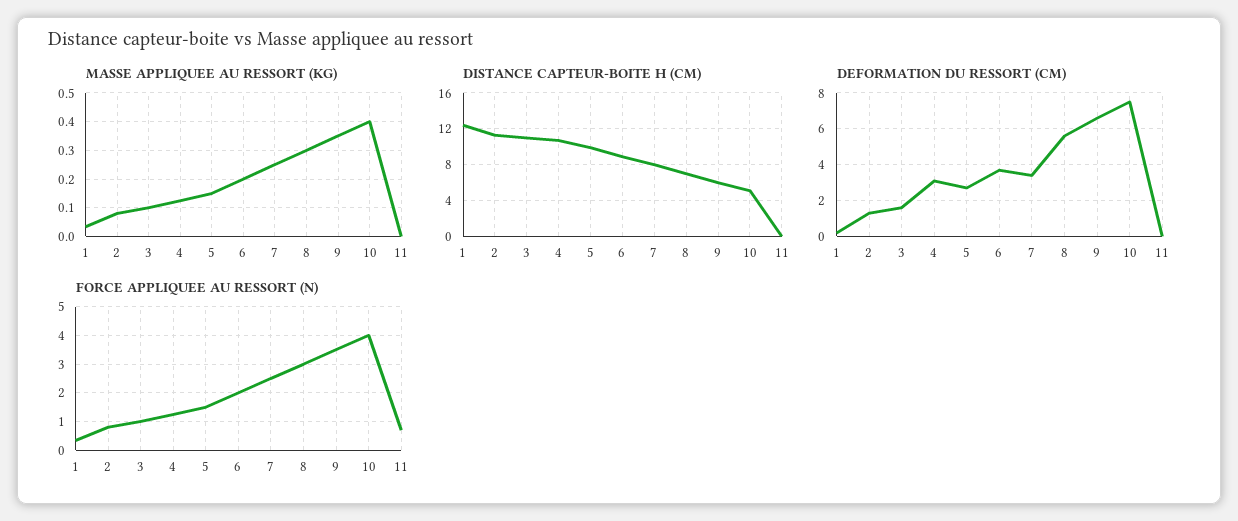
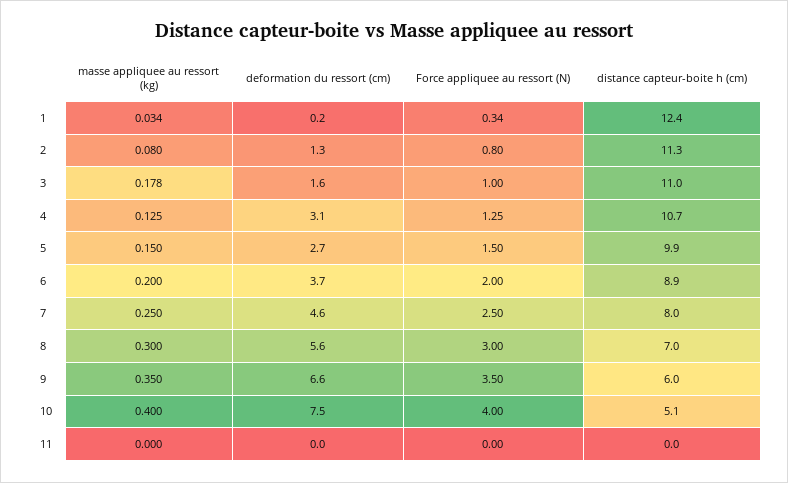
  {
    "MASSE APPLIQUEE AU RESSORT (KG)": {
      "1": 0.034,
      "2": 0.08,
-     "3": 0.1,
+     "3": 0.178,
      "4": 0.125,
      "5": 0.15,
      "6": 0.2,
      "7": 0.25,
      "8": 0.3,
      "9": 0.35,
      "10": 0.4,
      "11": 0
    },
    "DISTANCE CAPTEUR-BOITE H (CM)": {
      "1": 12.4,
      "2": 11.3,
      "3": 11,
      "4": 10.7,
      "5": 9.9,
      "6": 8.9,
      "7": 8,
      "8": 7,
      "9": 6,
      "10": 5.1,
      "11": 0
    },
    "DEFORMATION DU RESSORT (CM)": {
      "1": 0.2,
      "2": 1.3,
      "3": 1.6,
      "4": 3.1,
      "5": 2.7,
      "6": 3.7,
-     "7": 3.5,
+     "7": 4.6,
      "8": 5.6,
      "9": 6.6,
      "10": 7.5,
      "11": 0
    },
    "FORCE APPLIQUEE AU RESSORT (N)": {
      "1": 0.34,
      "2": 0.8,
      "3": 1,
      "4": 1.25,
      "5": 1.5,
      "6": 2,
      "7": 2.5,
      "8": 3,
      "9": 3.5,
      "10": 4,
-     "11": 0.75
+     "11": 0
    }
  }

